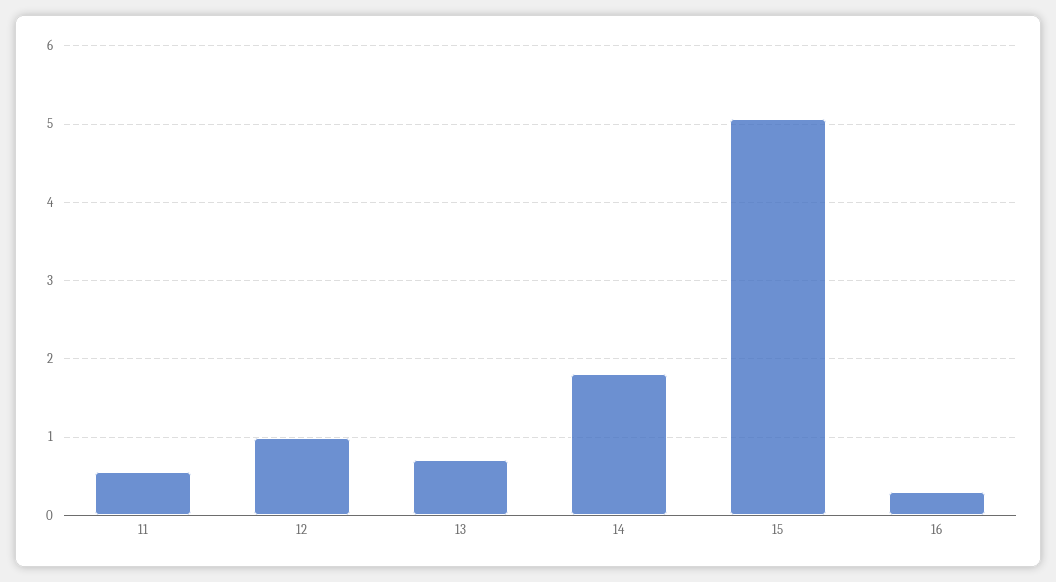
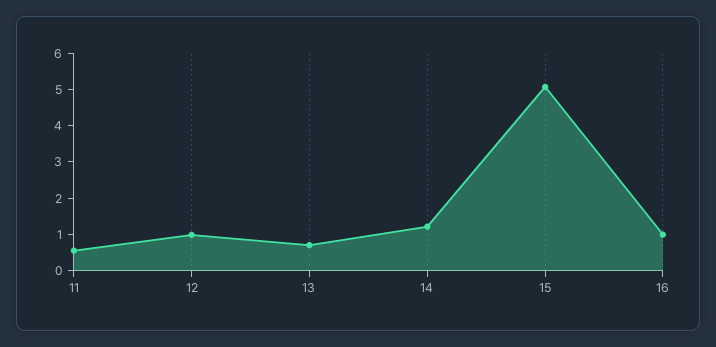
  {
    "11": 0.6,
    "12": 1,
    "13": 0.7,
-   "14": 1.8,
+   "14": 1.25,
    "15": 5.1,
-   "16": 0.3
+   "16": 1
  }

